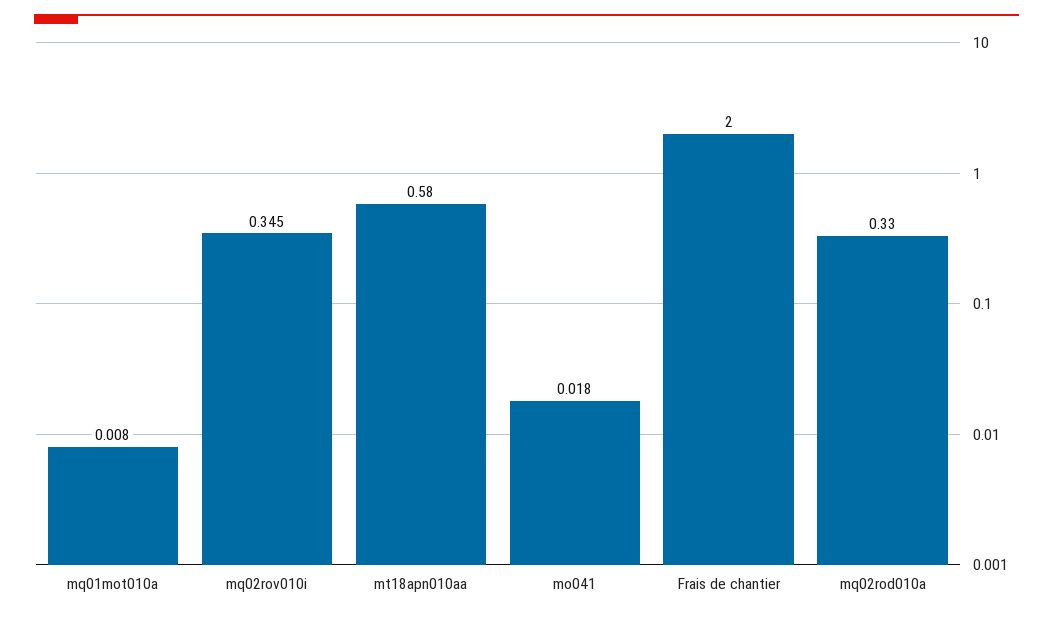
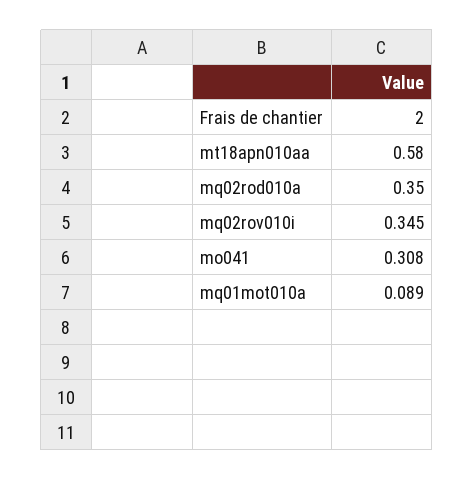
  {
-   "mq01mot010a": 0.008,
+   "mq01mot010a": 0.089,
    "mq02rov010i": 0.345,
    "mt18apn010aa": 0.58,
-   "mo041": 0.018,
+   "mo041": 0.308,
    "Frais de chantier": 2,
-   "mq02rod010a": 0.33
+   "mq02rod010a": 0.35
  }

